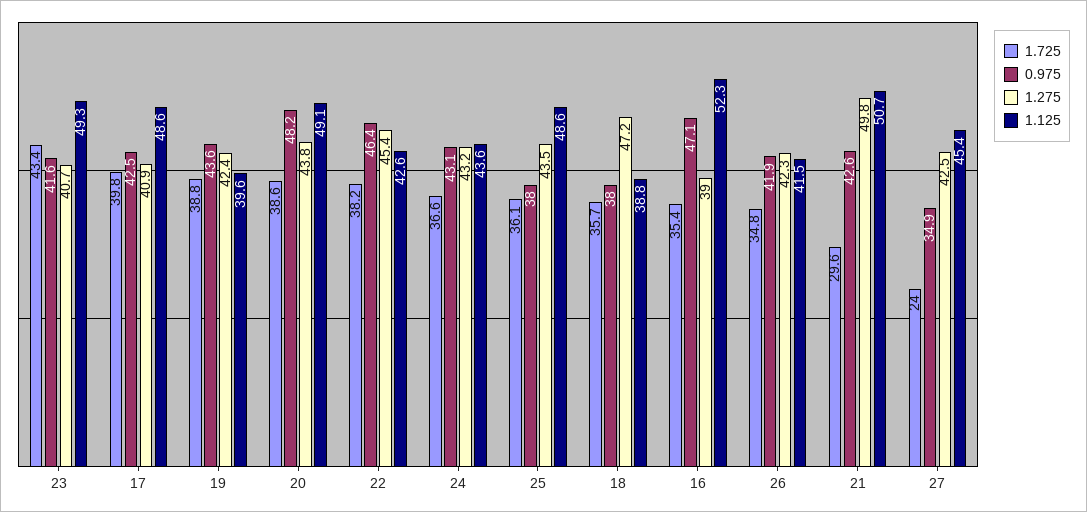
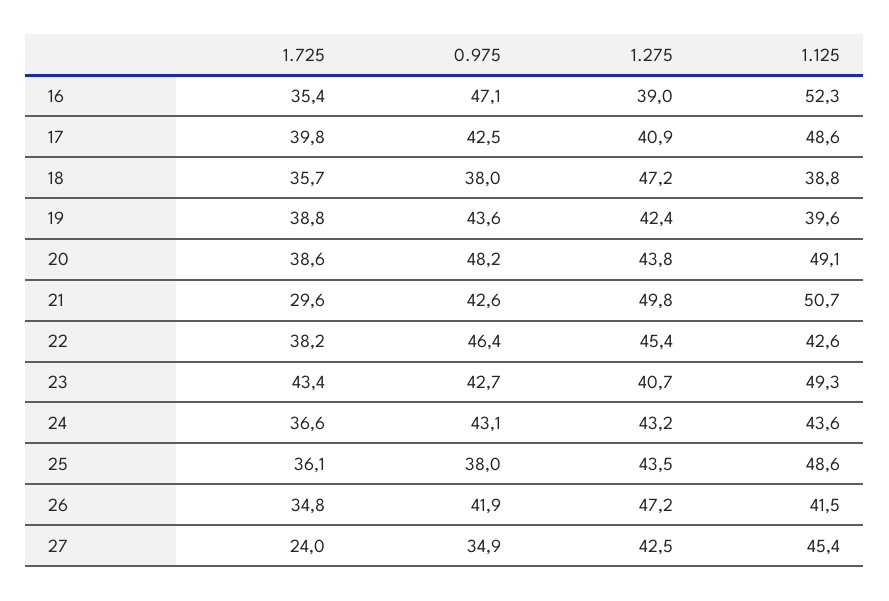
  {
    "1.725": {
      "23": 43.4,
      "17": 39.8,
      "19": 38.8,
      "20": 38.6,
      "22": 38.2,
      "24": 36.6,
      "25": 36.1,
      "18": 35.7,
      "16": 35.4,
      "26": 34.8,
      "21": 29.6,
      "27": 24
    },
    "0.975": {
-     "23": 41.6,
+     "23": 42.7,
      "17": 42.5,
      "19": 43.6,
      "20": 48.2,
      "22": 46.4,
      "24": 43.1,
      "25": 38,
      "18": 38,
      "16": 47.1,
      "26": 41.9,
      "21": 42.6,
      "27": 34.9
    },
    "1.275": {
      "23": 40.7,
      "17": 40.9,
      "19": 42.4,
      "20": 43.8,
      "22": 45.4,
      "24": 43.2,
      "25": 43.5,
      "18": 47.2,
      "16": 39,
-     "26": 42.3,
+     "26": 47.2,
      "21": 49.8,
      "27": 42.5
    },
    "1.125": {
      "23": 49.3,
      "17": 48.6,
      "19": 39.6,
      "20": 49.1,
      "22": 42.6,
      "24": 43.6,
      "25": 48.6,
      "18": 38.8,
      "16": 52.3,
      "26": 41.5,
      "21": 50.7,
      "27": 45.4
    }
  }

